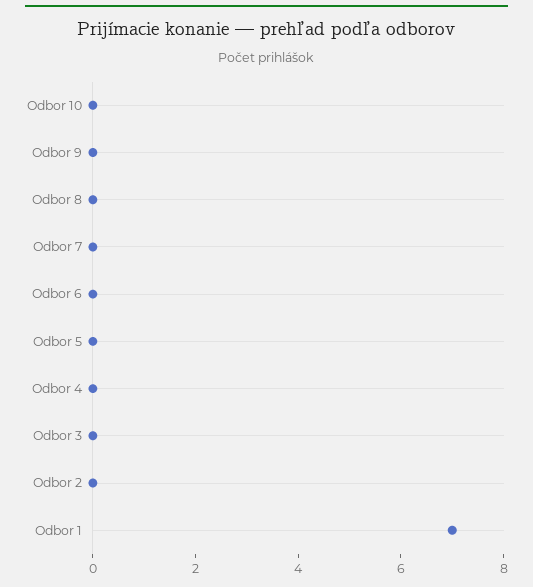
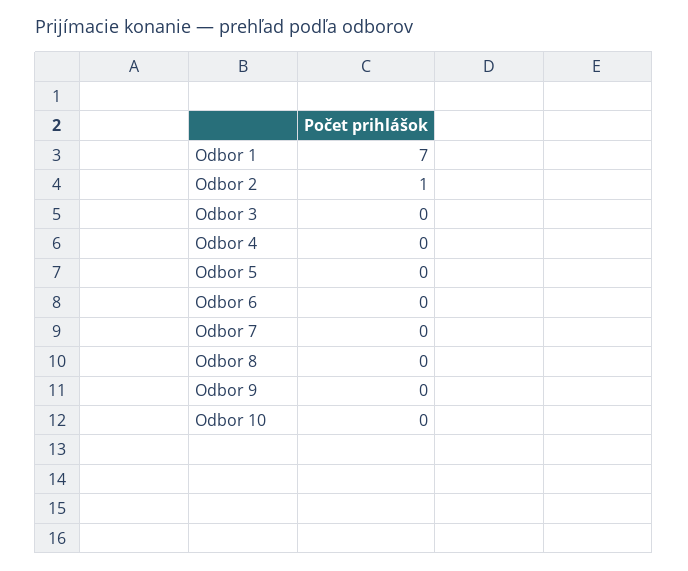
  {
    "Odbor 10": 0,
    "Odbor 9": 0,
    "Odbor 8": 0,
    "Odbor 7": 0,
    "Odbor 6": 0,
    "Odbor 5": 0,
    "Odbor 4": 0,
    "Odbor 3": 0,
-   "Odbor 2": 0,
+   "Odbor 2": 1,
    "Odbor 1": 7
  }

